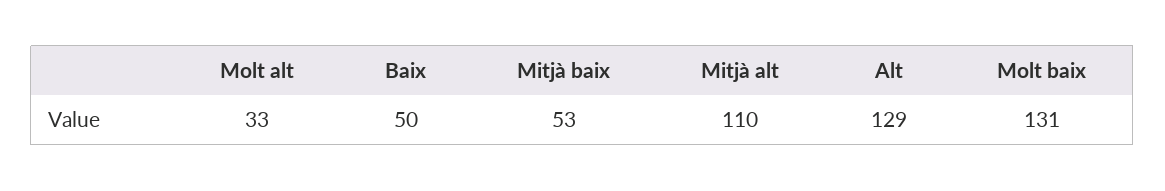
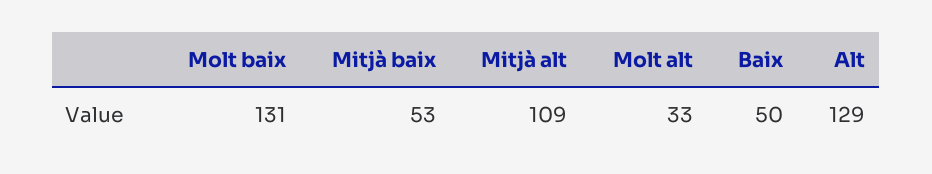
  {
    "Molt alt": 33,
    "Baix": 50,
    "Mitjà baix": 53,
-   "Mitjà alt": 110,
+   "Mitjà alt": 109,
    "Alt": 129,
    "Molt baix": 131
  }

